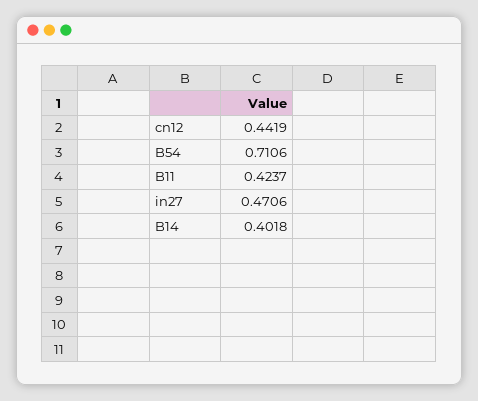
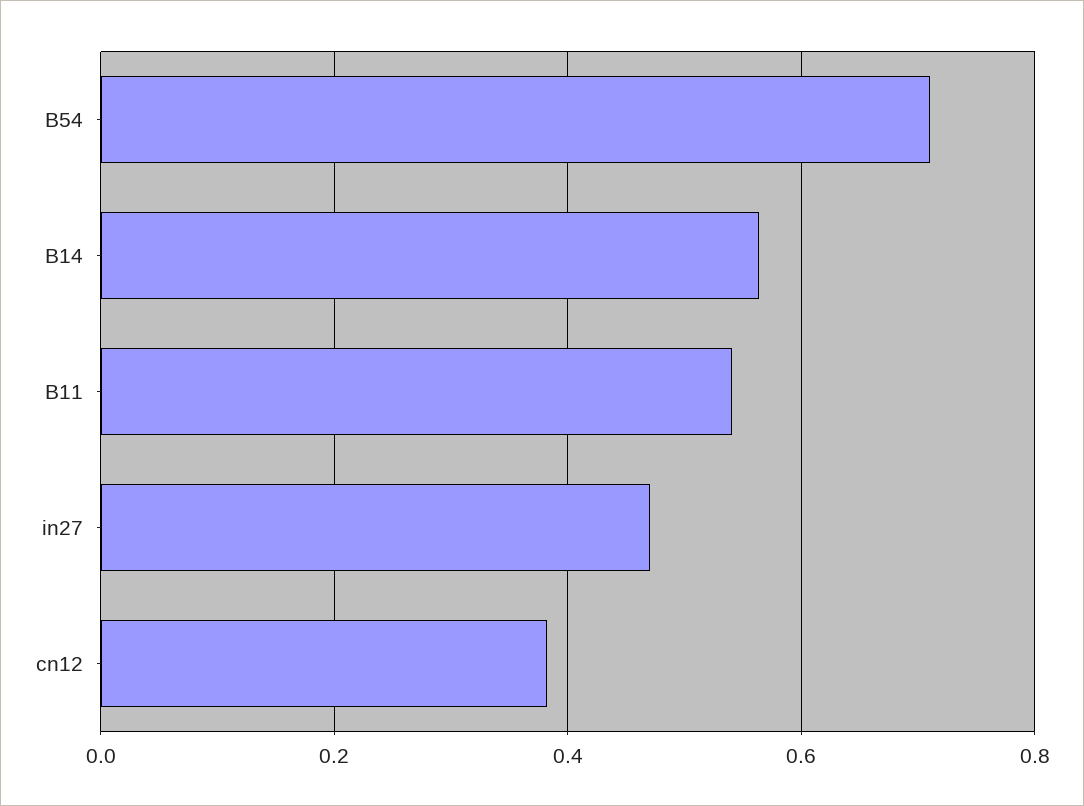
  {
-   "cn12": 0.4419,
+   "cn12": 0.38,
    "B54": 0.7106,
-   "B11": 0.4237,
+   "B11": 0.54,
    "in27": 0.4706,
-   "B14": 0.4018
+   "B14": 0.56
  }

